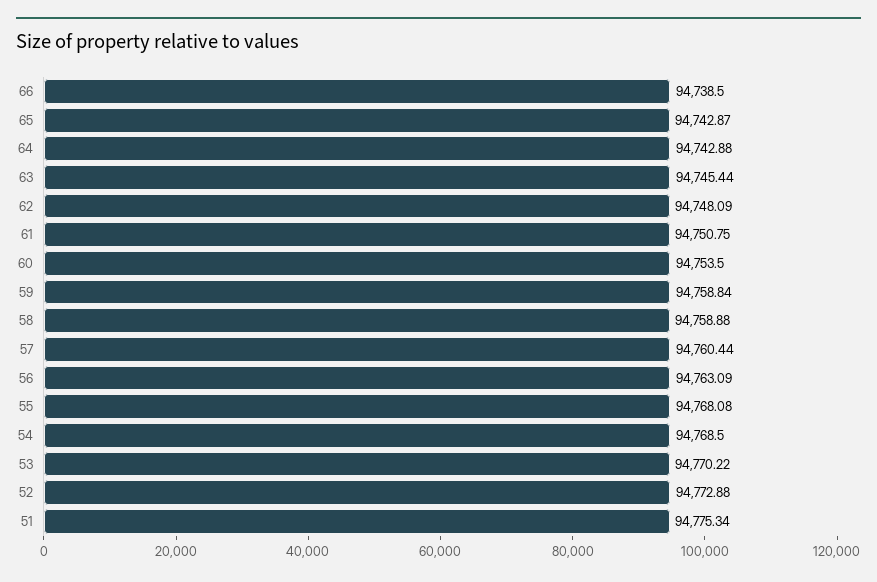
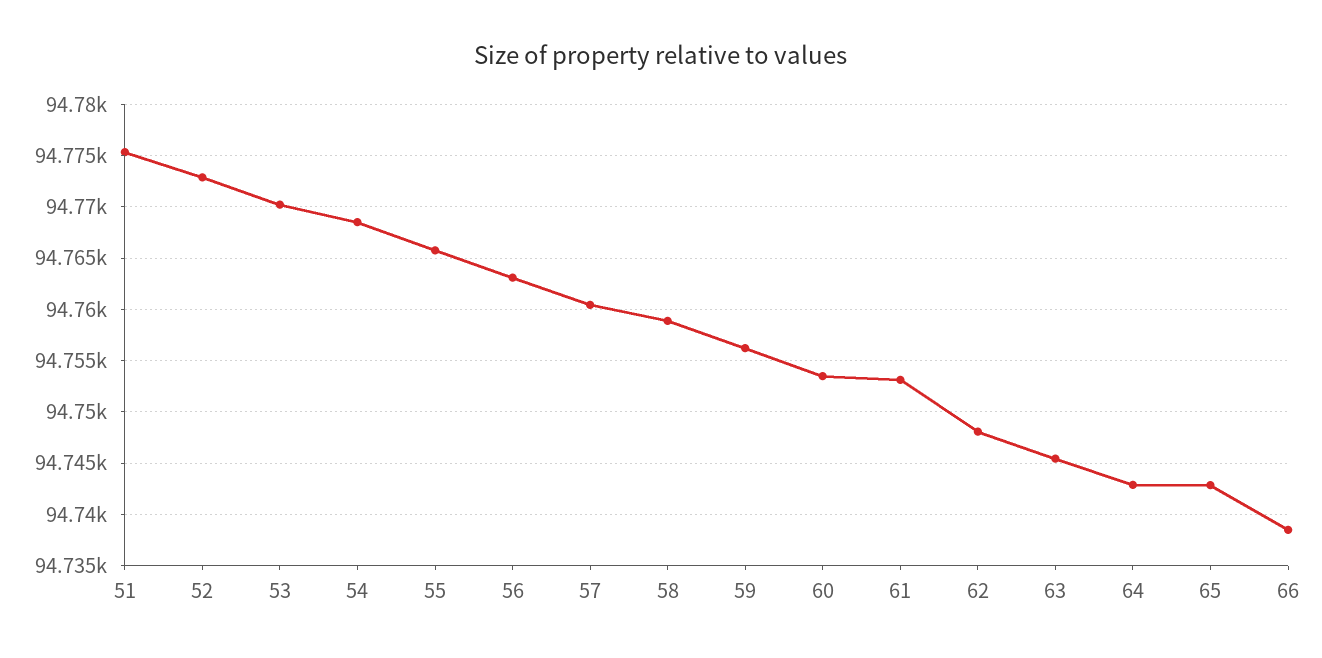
  {
    "66": 94738.5,
    "65": 94742.87,
    "64": 94742.88,
    "63": 94745.44,
    "62": 94748.09,
-   "61": 94750.75,
+   "61": 94753,
    "60": 94753.5,
-   "59": 94758.84,
+   "59": 94756,
    "58": 94758.88,
    "57": 94760.44,
    "56": 94763.09,
-   "55": 94768.08,
+   "55": 94766,
    "54": 94768.5,
    "53": 94770.22,
    "52": 94772.88,
    "51": 94775.34
  }

